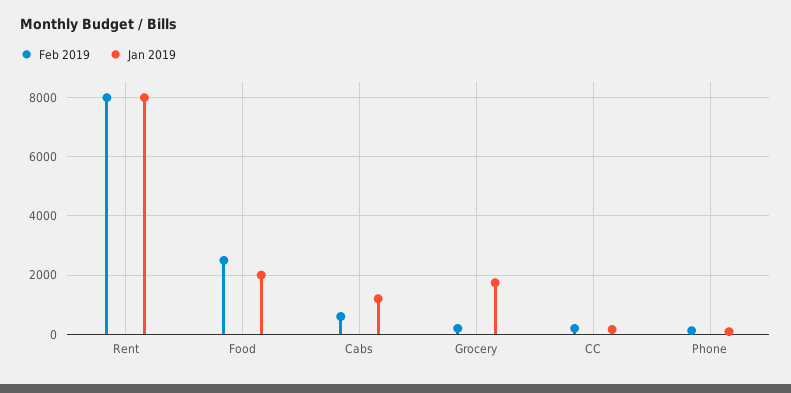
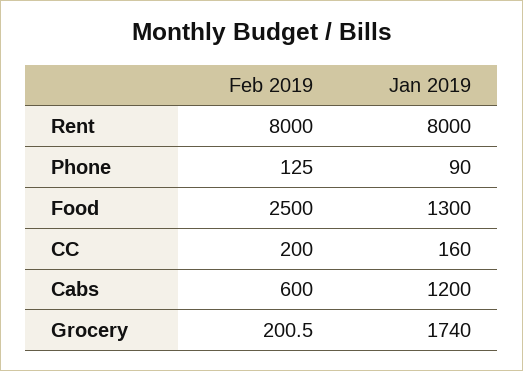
  {
    "Feb 2019": {
      "Rent": 8000,
      "Food": 2500,
      "Cabs": 600,
      "Grocery": 200.5,
      "CC": 200,
      "Phone": 125
    },
    "Jan 2019": {
      "Rent": 8000,
-     "Food": 2000,
+     "Food": 1300,
      "Cabs": 1200,
      "Grocery": 1740,
      "CC": 160,
      "Phone": 90
    }
  }

